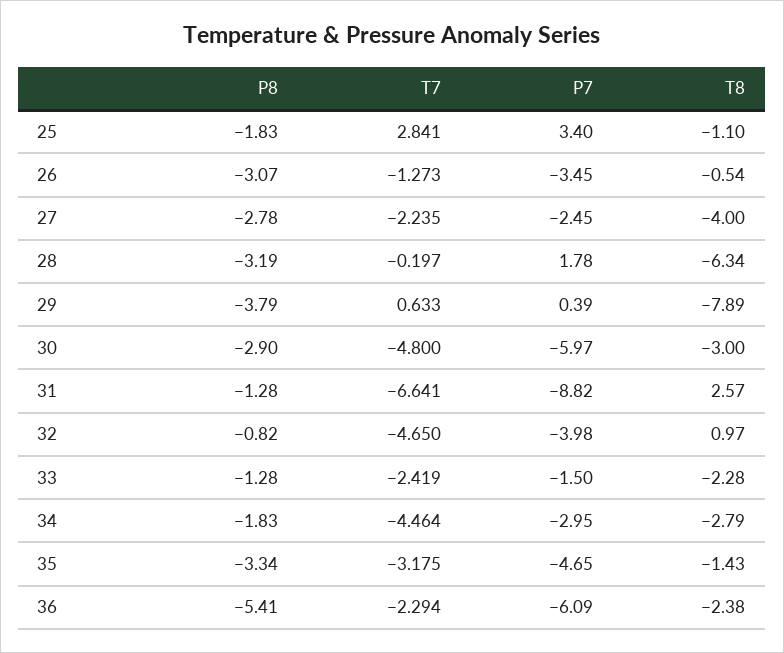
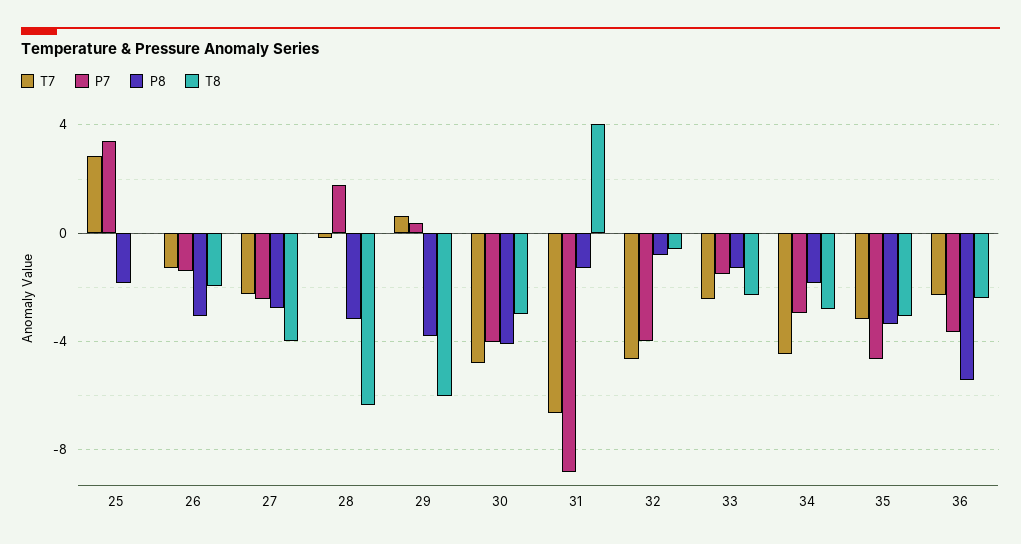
  {
    "P8": {
      "25": -1.83,
      "26": -3.07,
      "27": -2.78,
      "28": -3.19,
      "29": -3.79,
-     "30": -2.9,
+     "30": -4,
      "31": -1.28,
      "32": -0.82,
      "33": -1.28,
      "34": -1.83,
      "35": -3.34,
      "36": -5.41
    },
    "T7": {
      "25": 2.841,
      "26": -1.273,
      "27": -2.235,
      "28": -0.197,
      "29": 0.633,
      "30": -4.8,
      "31": -6.641,
      "32": -4.65,
      "33": -2.419,
      "34": -4.464,
      "35": -3.175,
      "36": -2.294
    },
    "P7": {
      "25": 3.4,
-     "26": -3.45,
+     "26": -1.5,
      "27": -2.45,
      "28": 1.78,
      "29": 0.39,
-     "30": -5.97,
+     "30": -4,
      "31": -8.82,
      "32": -3.98,
      "33": -1.5,
      "34": -2.95,
      "35": -4.65,
-     "36": -6.09
+     "36": -3.5
    },
    "T8": {
-     "25": -1.1,
+     "25": 0,
-     "26": -0.54,
+     "26": -2,
      "27": -4,
      "28": -6.34,
-     "29": -7.89,
+     "29": -6,
      "30": -3,
-     "31": 2.57,
+     "31": 4,
-     "32": 0.97,
+     "32": -0.5,
      "33": -2.28,
      "34": -2.79,
-     "35": -1.43,
+     "35": -3,
      "36": -2.38
    }
  }

